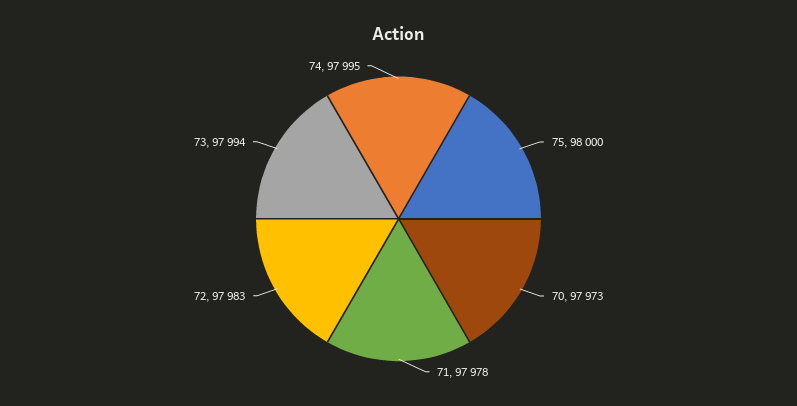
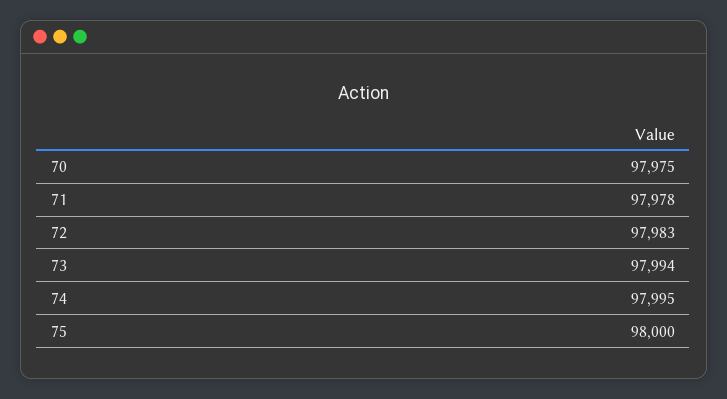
  {
    "75": 98000,
-   "70": 97973,
+   "70": 97975,
    "71": 97978,
    "72": 97983,
    "73": 97994,
    "74": 97995
  }

